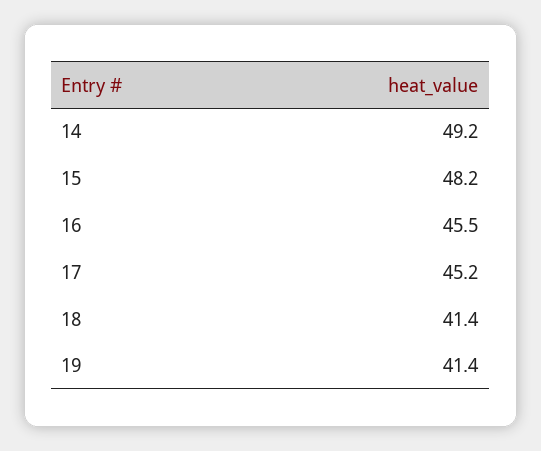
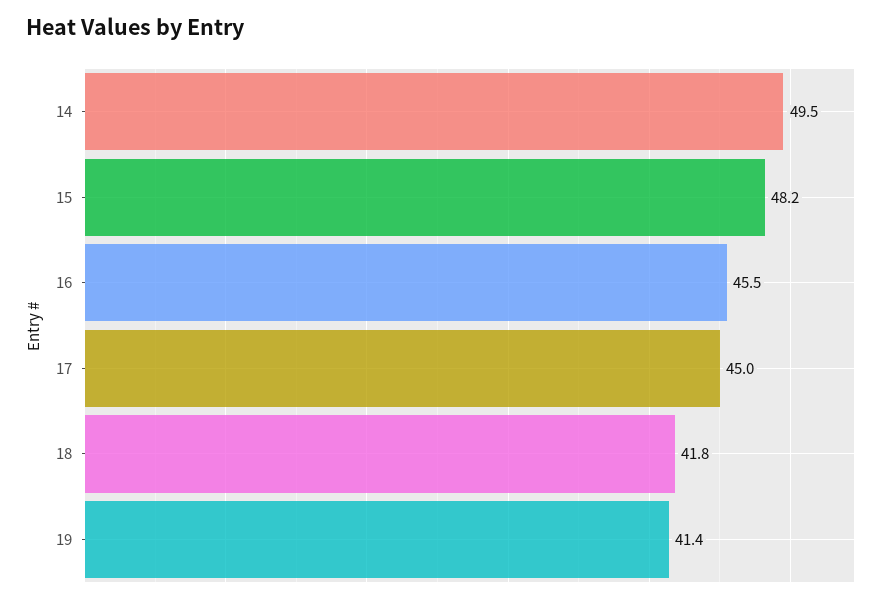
  {
-   "14": 49.2,
+   "14": 49.5,
    "15": 48.2,
    "16": 45.5,
-   "17": 45.2,
+   "17": 45,
-   "18": 41.4,
+   "18": 41.8,
    "19": 41.4
  }

